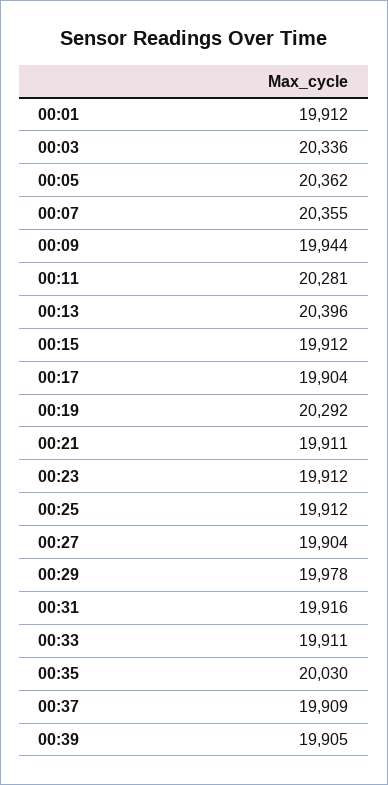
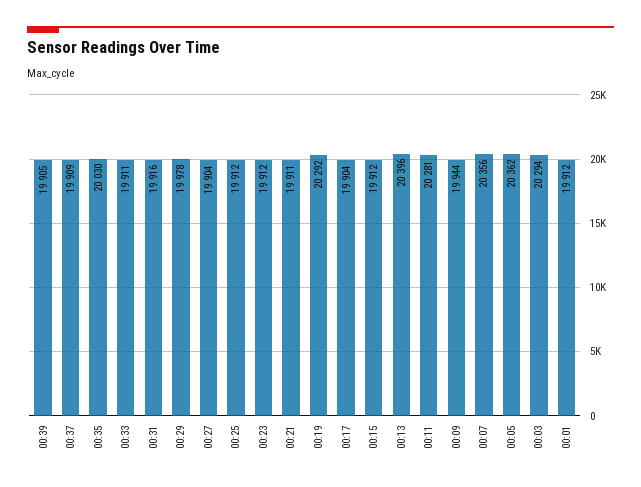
  {
    "00:01": 19912,
-   "00:03": 20336,
+   "00:03": 20294,
    "00:05": 20362,
-   "00:07": 20355,
+   "00:07": 20356,
    "00:09": 19944,
    "00:11": 20281,
    "00:13": 20396,
    "00:15": 19912,
    "00:17": 19904,
    "00:19": 20292,
    "00:21": 19911,
    "00:23": 19912,
    "00:25": 19912,
    "00:27": 19904,
    "00:29": 19978,
    "00:31": 19916,
    "00:33": 19911,
    "00:35": 20030,
    "00:37": 19909,
    "00:39": 19905
  }

